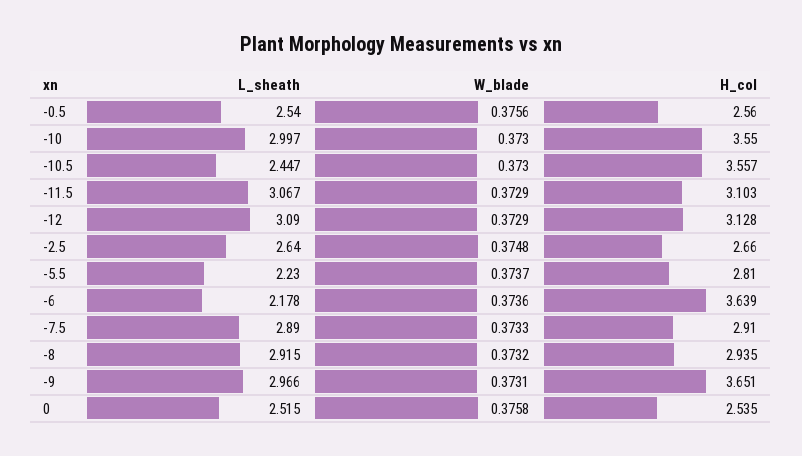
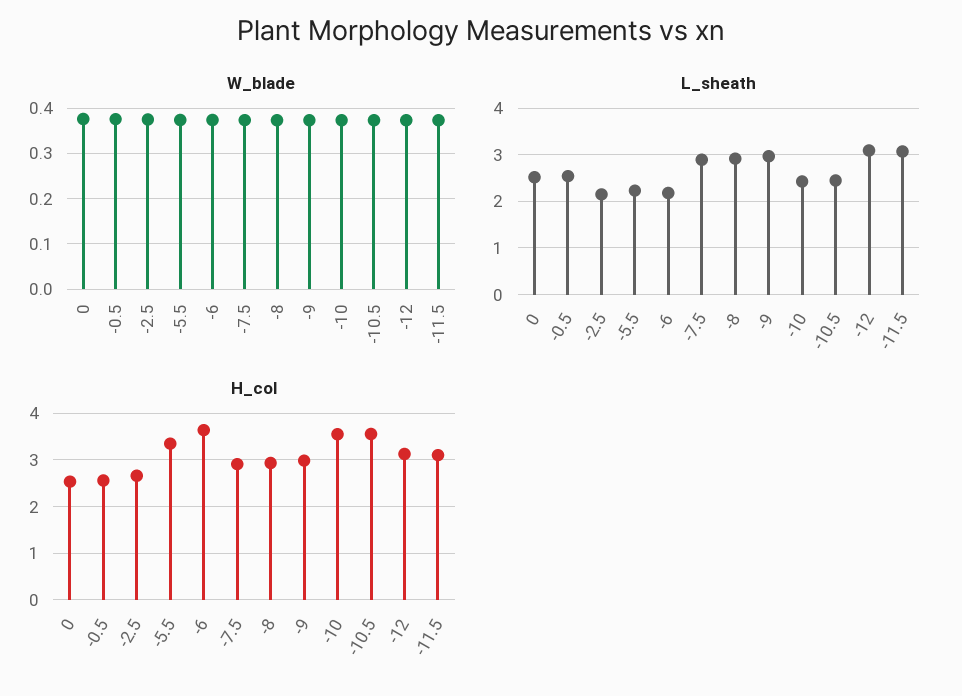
  {
    "L_sheath": {
      "-0.5": 2.54,
-     "-10": 2.997,
+     "-10": 2.4,
      "-10.5": 2.447,
      "-11.5": 3.067,
      "-12": 3.09,
-     "-2.5": 2.64,
+     "-2.5": 2.2,
      "-5.5": 2.23,
      "-6": 2.178,
      "-7.5": 2.89,
      "-8": 2.915,
      "-9": 2.966,
      "0": 2.515
    },
    "W_blade": {
      "-0.5": 0.3756,
      "-10": 0.373,
      "-10.5": 0.373,
      "-11.5": 0.3729,
      "-12": 0.3729,
      "-2.5": 0.3748,
      "-5.5": 0.3737,
      "-6": 0.3736,
      "-7.5": 0.3733,
      "-8": 0.3732,
      "-9": 0.3731,
      "0": 0.3758
    },
    "H_col": {
      "-0.5": 2.56,
      "-10": 3.55,
      "-10.5": 3.557,
      "-11.5": 3.103,
      "-12": 3.128,
      "-2.5": 2.66,
-     "-5.5": 2.81,
+     "-5.5": 3.4,
      "-6": 3.639,
      "-7.5": 2.91,
      "-8": 2.935,
-     "-9": 3.651,
+     "-9": 3,
      "0": 2.535
    }
  }

